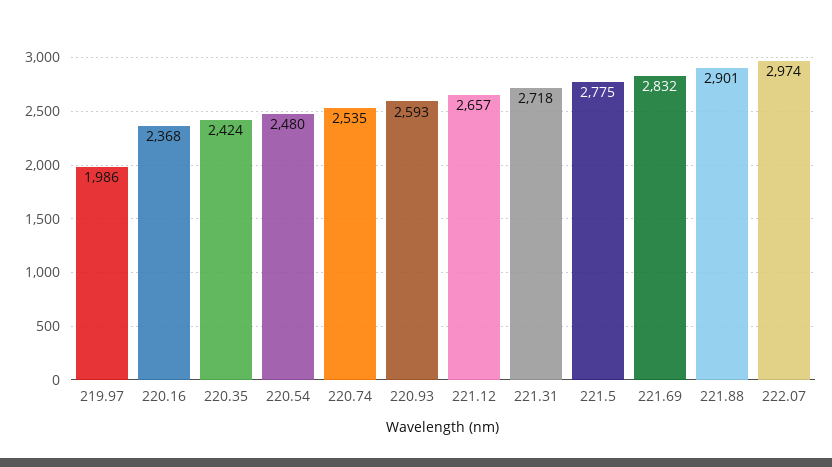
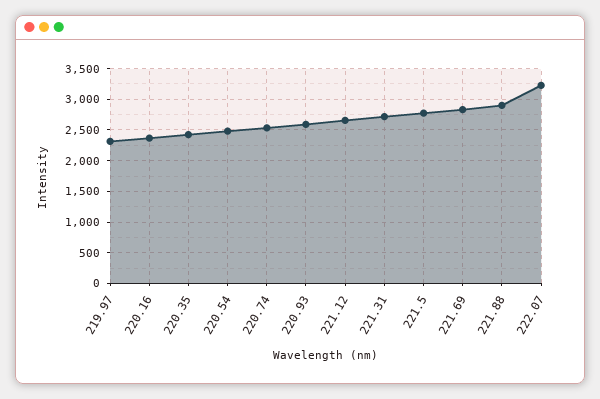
  {
-   "219.97": 1986,
+   "219.97": 2300,
    "220.16": 2368,
    "220.35": 2424,
    "220.54": 2480,
    "220.74": 2535,
    "220.93": 2593,
    "221.12": 2657,
    "221.31": 2718,
    "221.5": 2775,
    "221.69": 2832,
    "221.88": 2901,
-   "222.07": 2974
+   "222.07": 3200
  }

